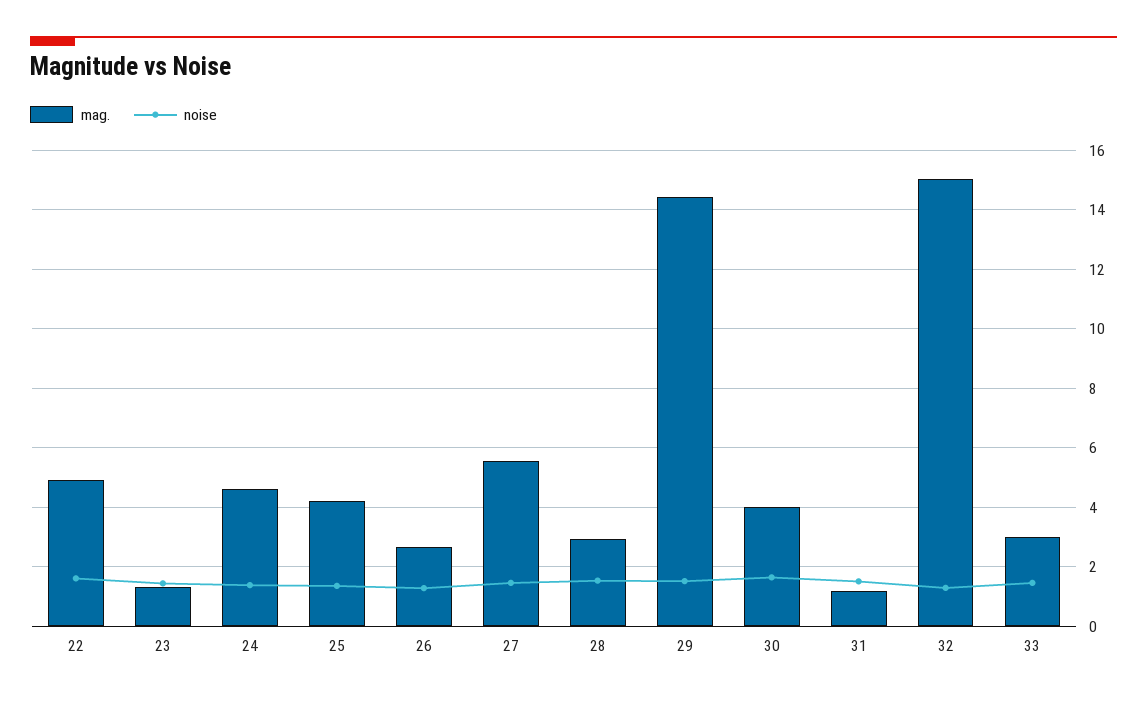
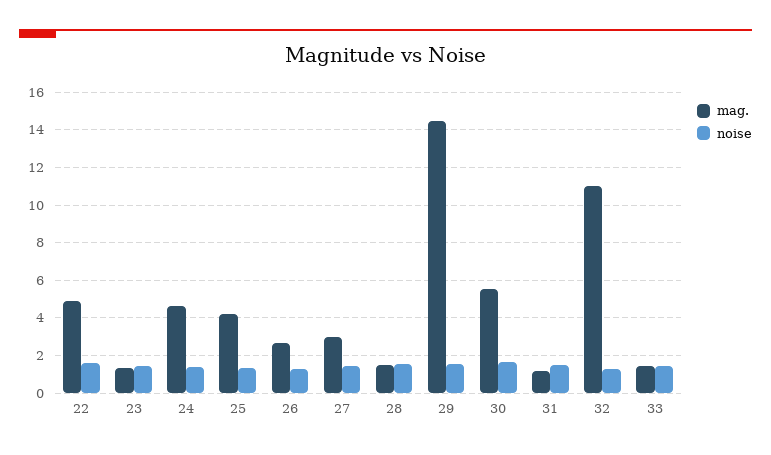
  {
    "mag.": {
      "22": 5,
      "23": 1.25,
      "24": 4.5,
      "25": 4.25,
      "26": 2.75,
-     "27": 5.5,
+     "27": 3,
-     "28": 3,
+     "28": 1.5,
      "29": 14.5,
-     "30": 4,
+     "30": 5.5,
      "31": 1.25,
-     "32": 15,
+     "32": 11,
-     "33": 3
+     "33": 1.5
    },
    "noise": {
      "22": 1.5,
      "23": 1.5,
      "24": 1.5,
      "25": 1.25,
      "26": 1.25,
      "27": 1.5,
      "28": 1.5,
      "29": 1.5,
      "30": 1.75,
      "31": 1.5,
      "32": 1.25,
      "33": 1.5
    }
  }

